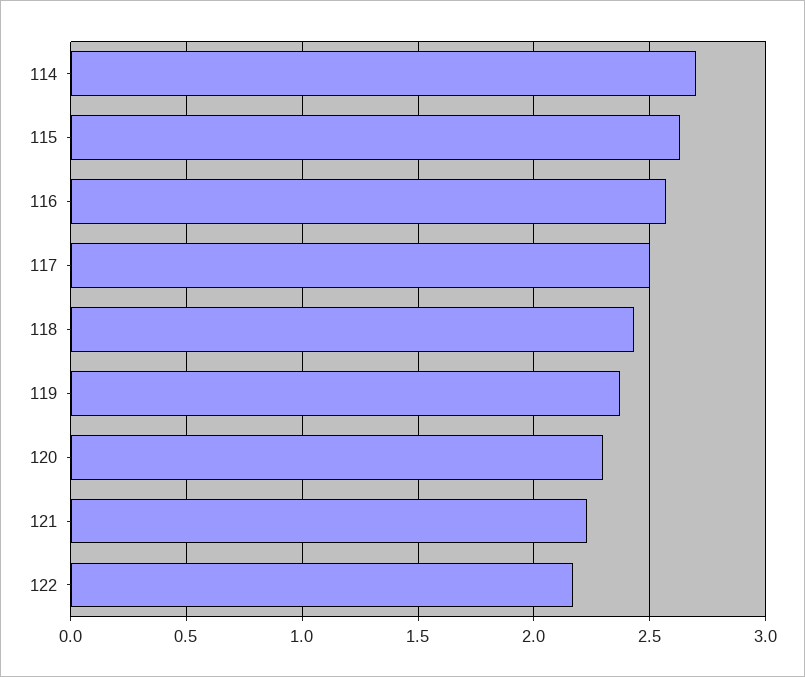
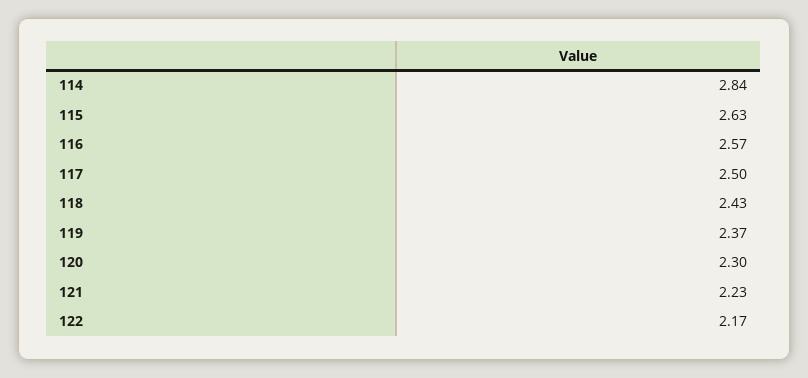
  {
-   "114": 2.7,
+   "114": 2.84,
    "115": 2.63,
    "116": 2.57,
    "117": 2.5,
    "118": 2.43,
    "119": 2.37,
    "120": 2.3,
    "121": 2.23,
    "122": 2.17
  }

